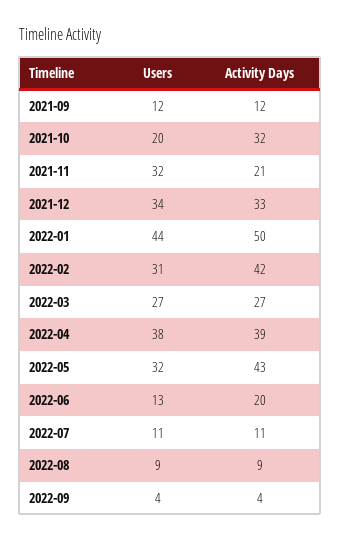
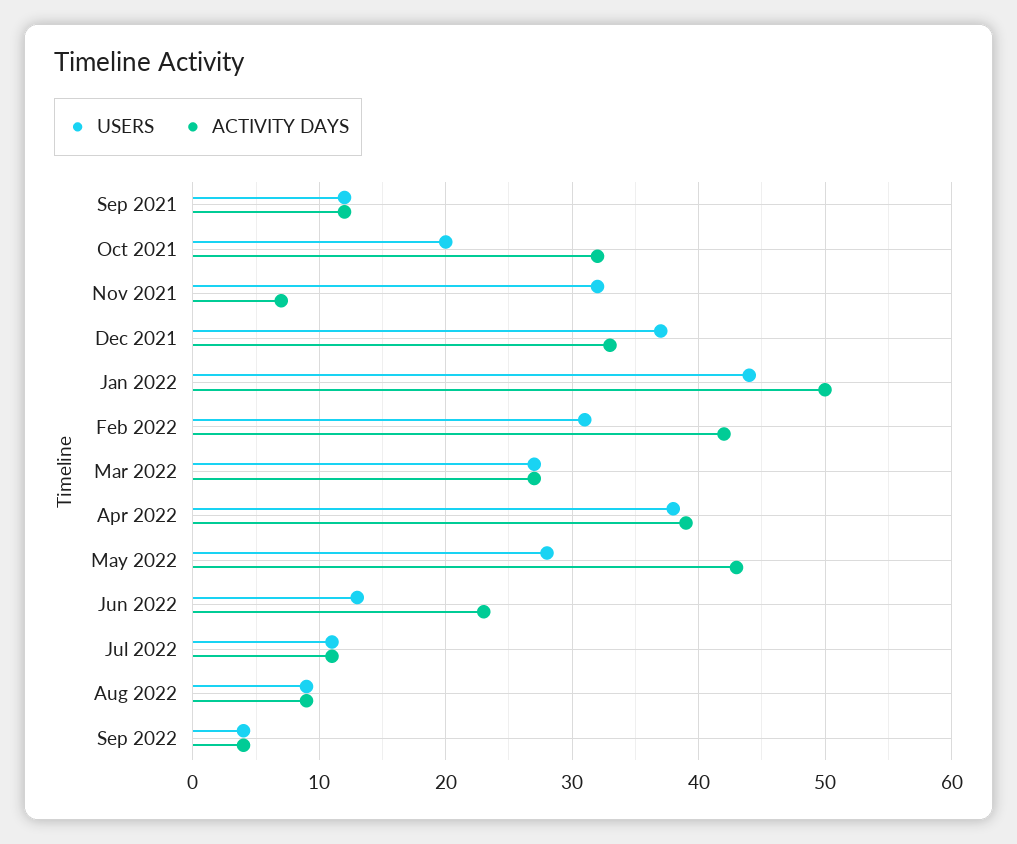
  {
    "Users": {
      "2021-09": 12,
      "2021-10": 20,
      "2021-11": 32,
-     "2021-12": 34,
+     "2021-12": 37,
      "2022-01": 44,
      "2022-02": 31,
      "2022-03": 27,
      "2022-04": 38,
-     "2022-05": 32,
+     "2022-05": 28,
      "2022-06": 13,
      "2022-07": 11,
      "2022-08": 9,
      "2022-09": 4
    },
    "Activity Days": {
      "2021-09": 12,
      "2021-10": 32,
-     "2021-11": 21,
+     "2021-11": 7,
      "2021-12": 33,
      "2022-01": 50,
      "2022-02": 42,
      "2022-03": 27,
      "2022-04": 39,
      "2022-05": 43,
-     "2022-06": 20,
+     "2022-06": 23,
      "2022-07": 11,
      "2022-08": 9,
      "2022-09": 4
    }
  }

